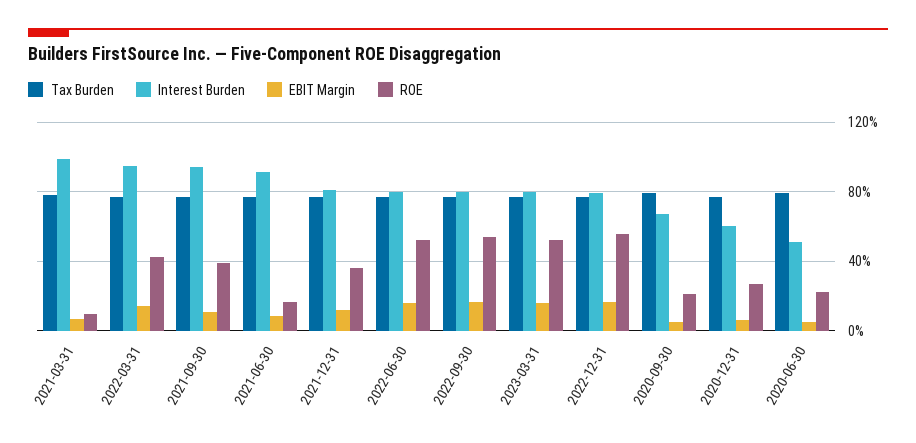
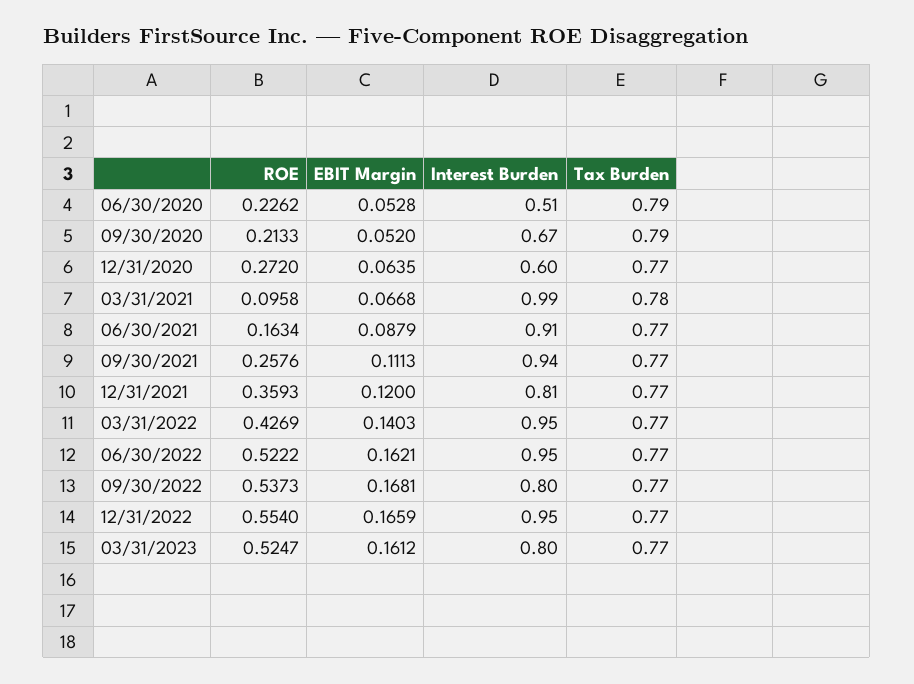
  {
    "Tax Burden": {
      "2021-03-31": 0.78,
      "2022-03-31": 0.77,
      "2021-09-30": 0.77,
      "2021-06-30": 0.77,
      "2021-12-31": 0.77,
      "2022-06-30": 0.77,
      "2022-09-30": 0.77,
      "2023-03-31": 0.77,
      "2022-12-31": 0.77,
      "2020-09-30": 0.79,
      "2020-12-31": 0.77,
      "2020-06-30": 0.79
    },
    "Interest Burden": {
      "2021-03-31": 0.99,
      "2022-03-31": 0.95,
      "2021-09-30": 0.94,
      "2021-06-30": 0.91,
      "2021-12-31": 0.81,
-     "2022-06-30": 0.8,
+     "2022-06-30": 0.95,
      "2022-09-30": 0.8,
      "2023-03-31": 0.8,
-     "2022-12-31": 0.8,
+     "2022-12-31": 0.95,
      "2020-09-30": 0.67,
      "2020-12-31": 0.6,
      "2020-06-30": 0.51
    },
    "EBIT Margin": {
      "2021-03-31": 0.0668,
      "2022-03-31": 0.1403,
      "2021-09-30": 0.1113,
      "2021-06-30": 0.0879,
      "2021-12-31": 0.12,
      "2022-06-30": 0.1621,
      "2022-09-30": 0.1681,
      "2023-03-31": 0.1612,
      "2022-12-31": 0.1659,
      "2020-09-30": 0.052,
      "2020-12-31": 0.0635,
      "2020-06-30": 0.0528
    },
    "ROE": {
      "2021-03-31": 0.0958,
      "2022-03-31": 0.4269,
-     "2021-09-30": 0.4,
+     "2021-09-30": 0.2576,
      "2021-06-30": 0.1634,
      "2021-12-31": 0.3593,
      "2022-06-30": 0.5222,
      "2022-09-30": 0.5373,
      "2023-03-31": 0.5247,
      "2022-12-31": 0.554,
      "2020-09-30": 0.2133,
      "2020-12-31": 0.272,
      "2020-06-30": 0.2262
    }
  }

